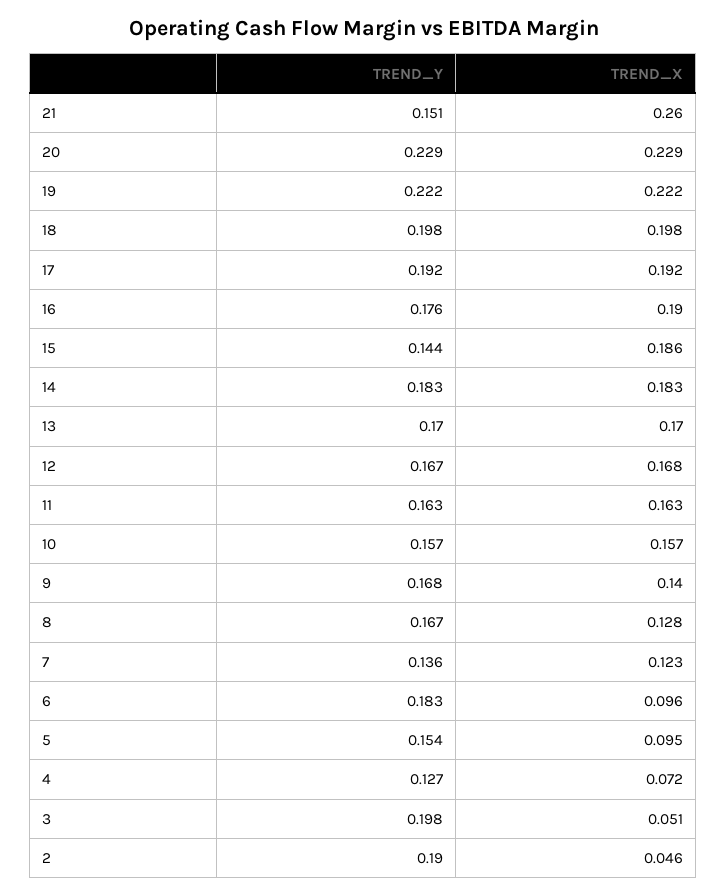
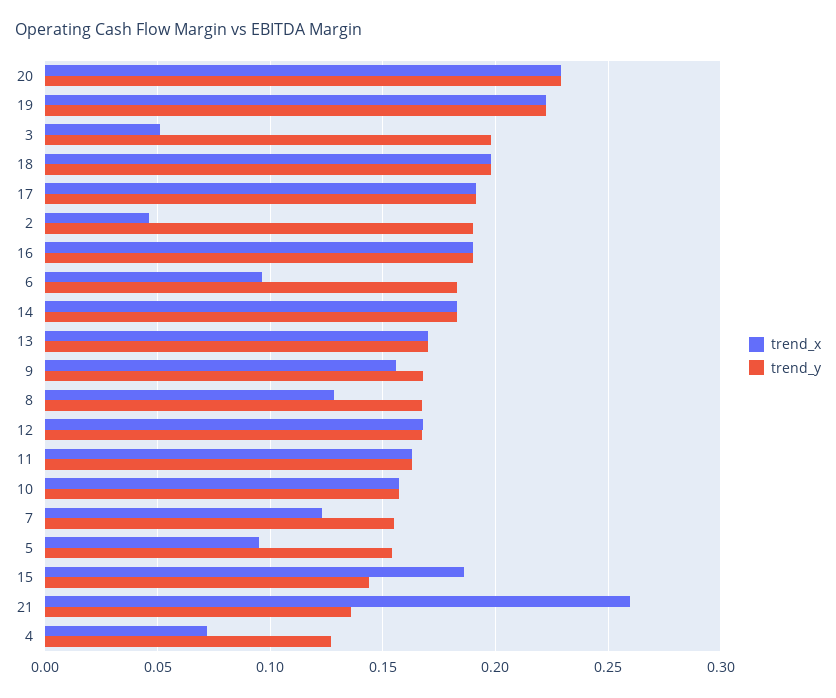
  {
    "TREND_Y": {
-     "21": 0.151,
+     "21": 0.135,
      "20": 0.229,
      "19": 0.222,
      "18": 0.198,
      "17": 0.192,
-     "16": 0.176,
+     "16": 0.19,
      "15": 0.144,
      "14": 0.183,
      "13": 0.17,
      "12": 0.167,
      "11": 0.163,
      "10": 0.157,
      "9": 0.168,
      "8": 0.167,
-     "7": 0.136,
+     "7": 0.155,
      "6": 0.183,
      "5": 0.154,
      "4": 0.127,
      "3": 0.198,
      "2": 0.19
    },
    "TREND_X": {
      "21": 0.26,
      "20": 0.229,
      "19": 0.222,
      "18": 0.198,
      "17": 0.192,
      "16": 0.19,
      "15": 0.186,
      "14": 0.183,
      "13": 0.17,
      "12": 0.168,
      "11": 0.163,
      "10": 0.157,
-     "9": 0.14,
+     "9": 0.155,
      "8": 0.128,
      "7": 0.123,
      "6": 0.096,
      "5": 0.095,
      "4": 0.072,
      "3": 0.051,
      "2": 0.046
    }
  }

